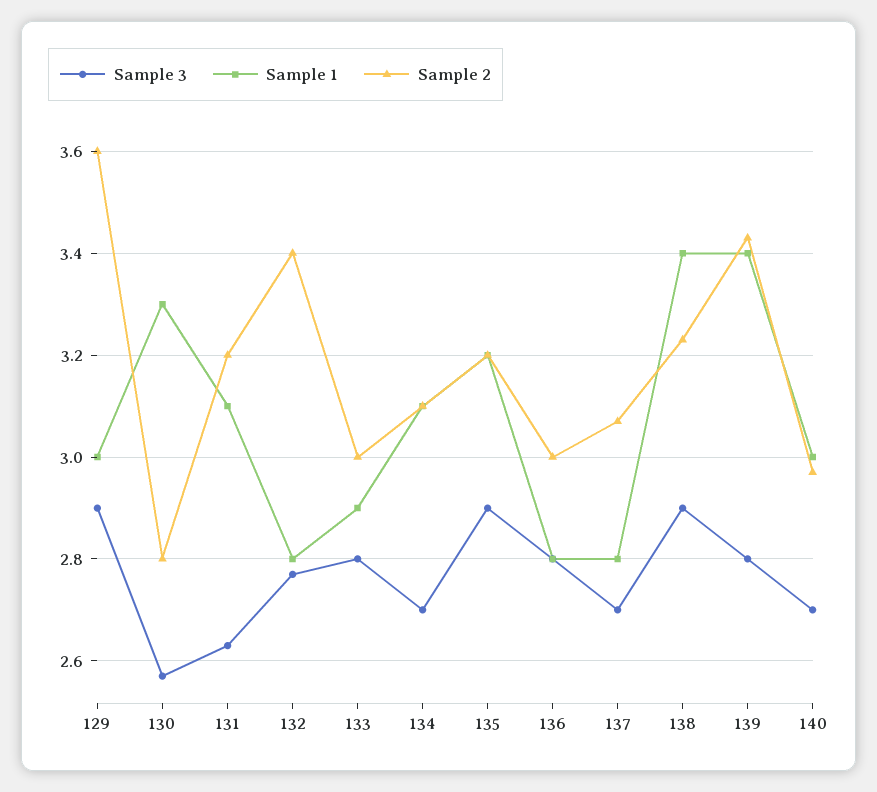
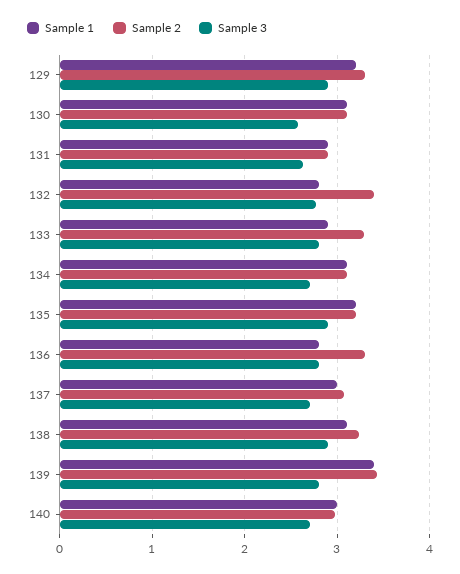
  {
    "Sample 3": {
      "129": 2.9,
      "130": 2.55,
      "131": 2.65,
      "132": 2.75,
      "133": 2.8,
      "134": 2.7,
      "135": 2.9,
      "136": 2.8,
      "137": 2.7,
      "138": 2.9,
      "139": 2.8,
      "140": 2.7
    },
    "Sample 1": {
-     "129": 3,
+     "129": 3.2,
-     "130": 3.3,
+     "130": 3.1,
-     "131": 3.1,
+     "131": 2.9,
      "132": 2.8,
      "133": 2.9,
      "134": 3.1,
      "135": 3.2,
      "136": 2.8,
-     "137": 2.8,
+     "137": 3,
-     "138": 3.4,
+     "138": 3.1,
      "139": 3.4,
      "140": 3
    },
    "Sample 2": {
-     "129": 3.6,
+     "129": 3.3,
-     "130": 2.8,
+     "130": 3.1,
-     "131": 3.2,
+     "131": 2.9,
      "132": 3.4,
-     "133": 3,
+     "133": 3.3,
      "134": 3.1,
      "135": 3.2,
-     "136": 3,
+     "136": 3.3,
      "137": 3.05,
      "138": 3.25,
      "139": 3.45,
      "140": 2.95
    }
  }

